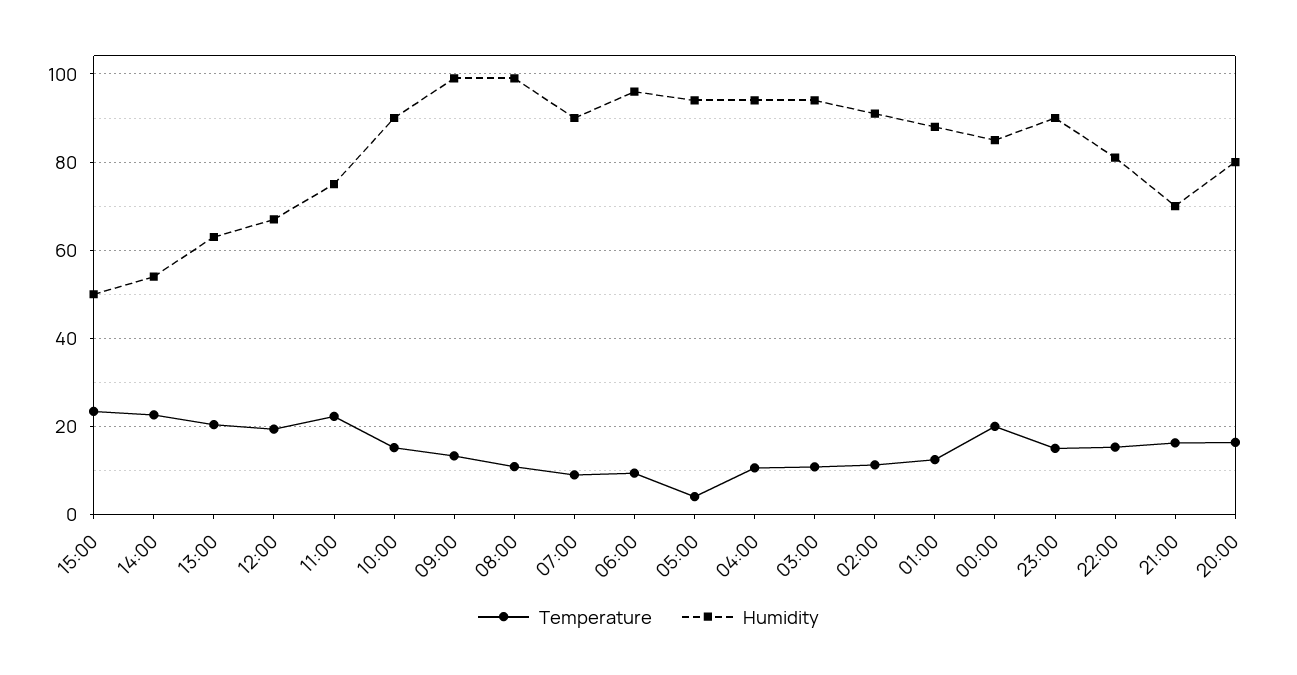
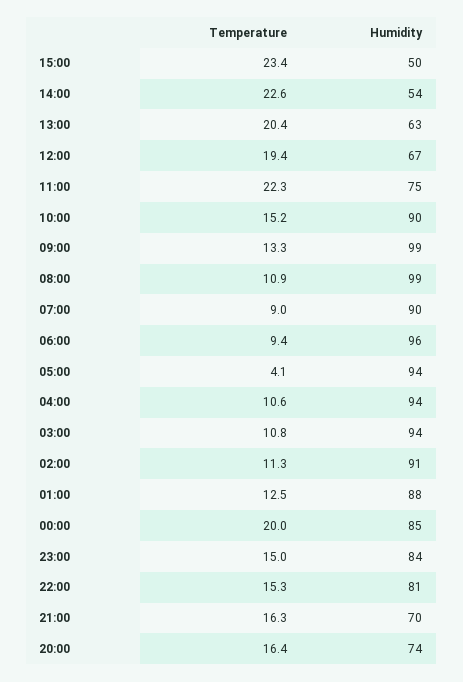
  {
    "Temperature": {
      "15:00": 23.4,
      "14:00": 22.6,
      "13:00": 20.4,
      "12:00": 19.4,
      "11:00": 22.3,
      "10:00": 15.2,
      "09:00": 13.3,
      "08:00": 10.9,
      "07:00": 9,
      "06:00": 9.4,
      "05:00": 4.1,
      "04:00": 10.6,
      "03:00": 10.8,
      "02:00": 11.3,
      "01:00": 12.5,
      "00:00": 20,
      "23:00": 15,
      "22:00": 15.3,
      "21:00": 16.3,
      "20:00": 16.4
    },
    "Humidity": {
      "15:00": 50,
      "14:00": 54,
      "13:00": 63,
      "12:00": 67,
      "11:00": 75,
      "10:00": 90,
      "09:00": 99,
      "08:00": 99,
      "07:00": 90,
      "06:00": 96,
      "05:00": 94,
      "04:00": 94,
      "03:00": 94,
      "02:00": 91,
      "01:00": 88,
      "00:00": 85,
-     "23:00": 90,
+     "23:00": 84,
      "22:00": 81,
      "21:00": 70,
-     "20:00": 80
+     "20:00": 74
    }
  }

